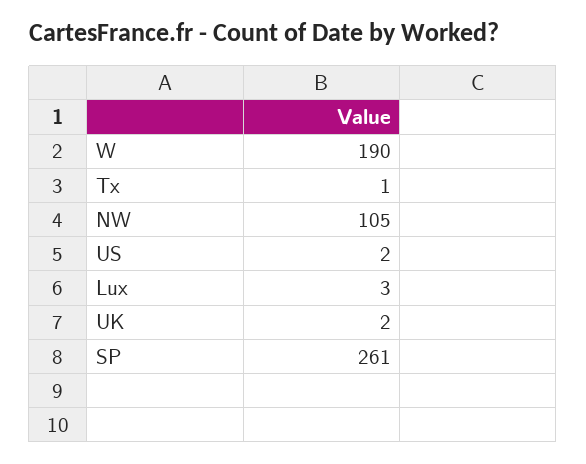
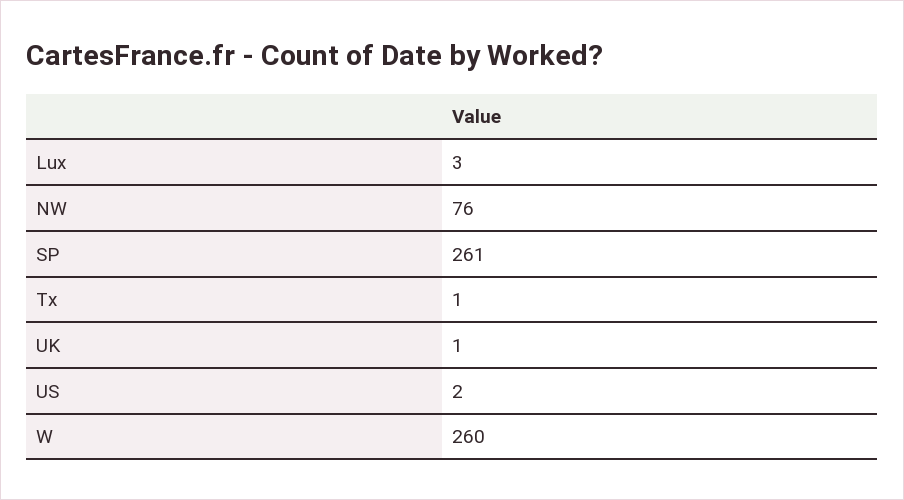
  {
-   "W": 190,
+   "W": 260,
    "Tx": 1,
-   "NW": 105,
+   "NW": 76,
    "US": 2,
    "Lux": 3,
-   "UK": 2,
+   "UK": 1,
    "SP": 261
  }

